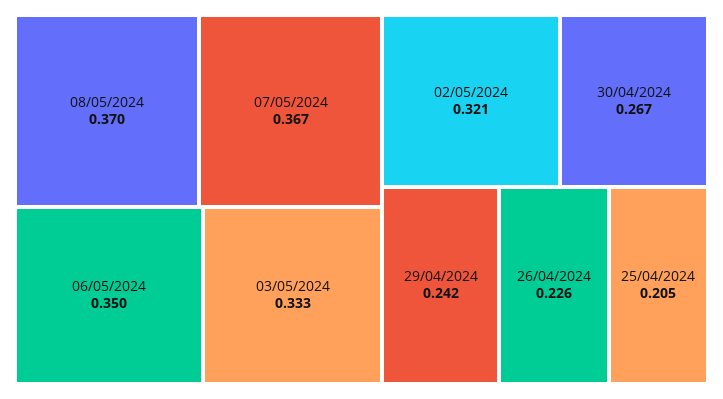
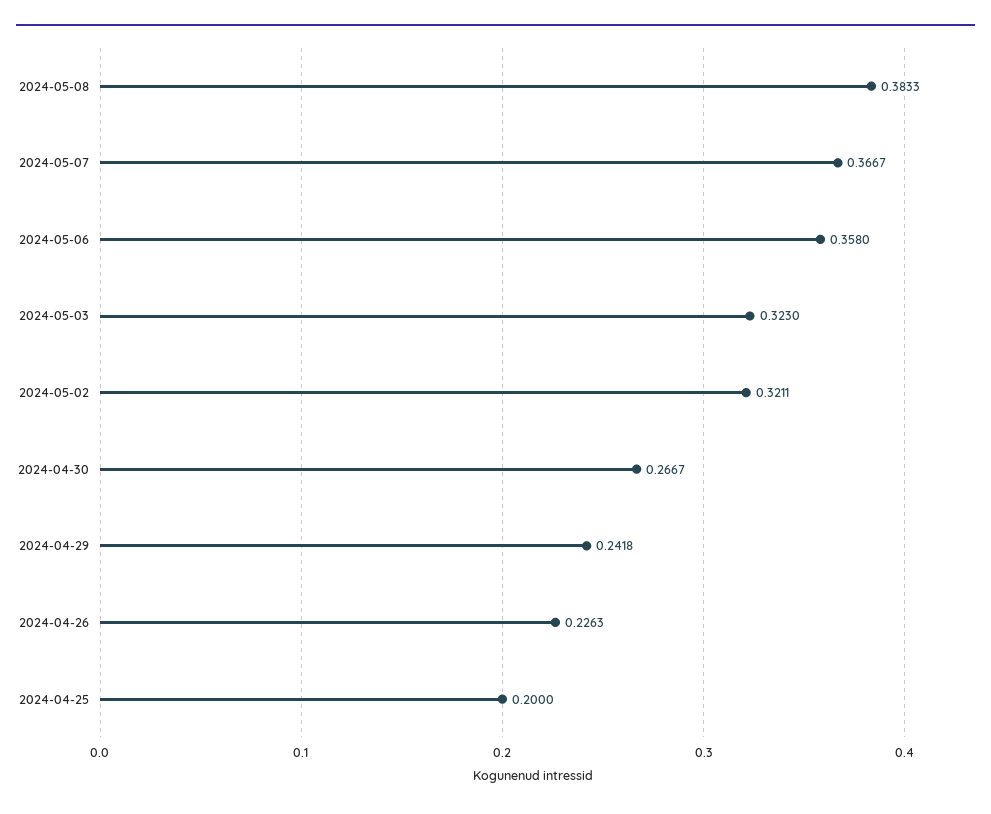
  {
-   "08/05/2024": 0.37,
+   "08/05/2024": 0.3833,
    "07/05/2024": 0.3667,
-   "06/05/2024": 0.35,
+   "06/05/2024": 0.358,
-   "03/05/2024": 0.333,
+   "03/05/2024": 0.323,
    "02/05/2024": 0.3211,
    "30/04/2024": 0.2667,
    "29/04/2024": 0.2418,
    "26/04/2024": 0.2263,
-   "25/04/2024": 0.205
+   "25/04/2024": 0.2
  }

